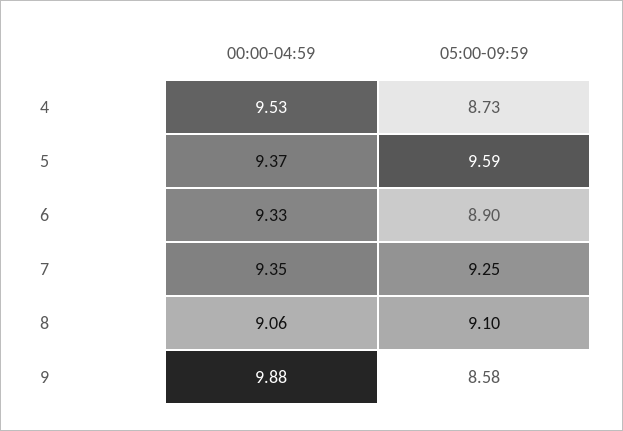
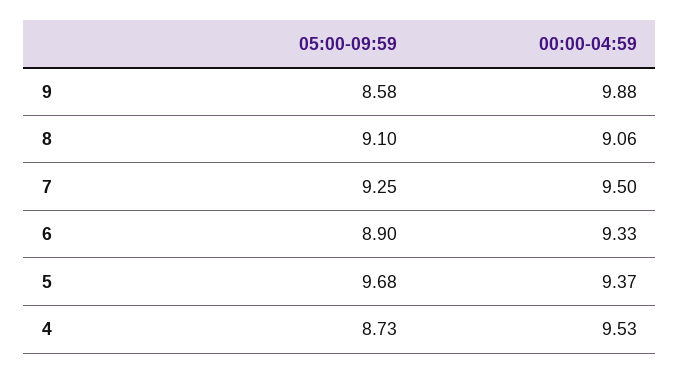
  {
    "00:00-04:59": {
      "4": 9.53,
      "5": 9.37,
      "6": 9.33,
-     "7": 9.35,
+     "7": 9.5,
      "8": 9.06,
      "9": 9.88
    },
    "05:00-09:59": {
      "4": 8.73,
-     "5": 9.59,
+     "5": 9.68,
      "6": 8.9,
      "7": 9.25,
      "8": 9.1,
      "9": 8.58
    }
  }

